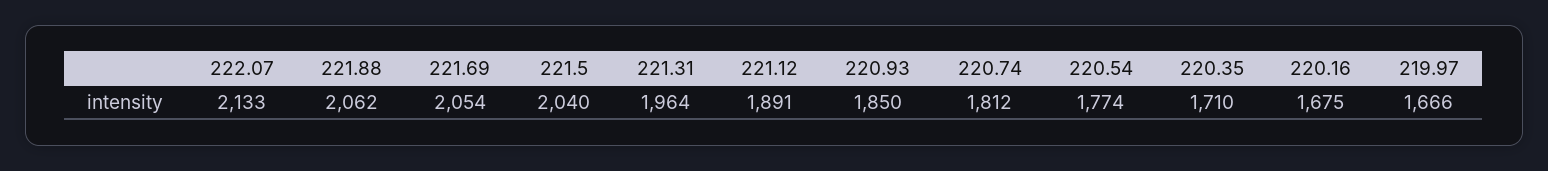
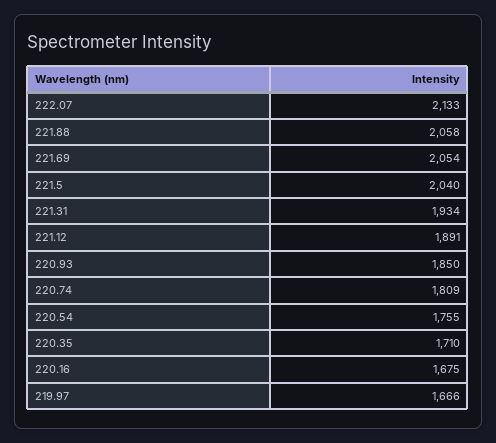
  {
    "222.07": 2133,
-   "221.88": 2062,
+   "221.88": 2058,
    "221.69": 2054,
    "221.5": 2040,
-   "221.31": 1964,
+   "221.31": 1934,
    "221.12": 1891,
    "220.93": 1850,
-   "220.74": 1812,
+   "220.74": 1809,
-   "220.54": 1774,
+   "220.54": 1755,
    "220.35": 1710,
    "220.16": 1675,
    "219.97": 1666
  }

